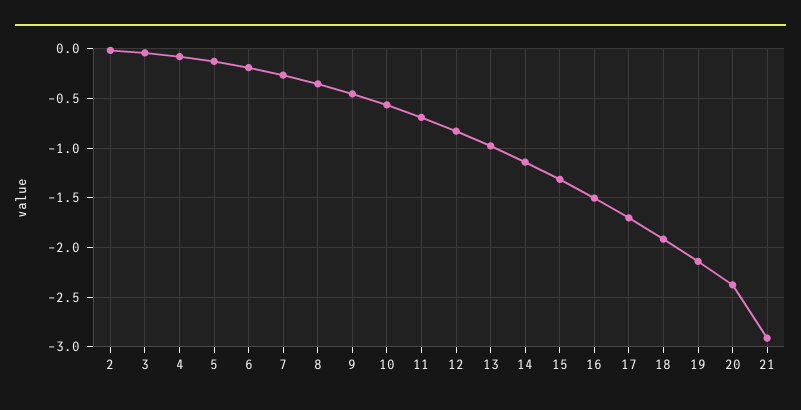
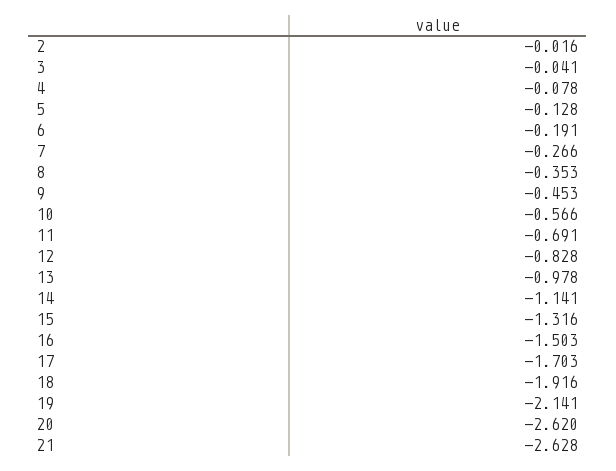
  {
    "2": -0.016,
    "3": -0.041,
    "4": -0.078,
    "5": -0.128,
    "6": -0.191,
    "7": -0.266,
    "8": -0.353,
    "9": -0.453,
    "10": -0.566,
    "11": -0.691,
    "12": -0.828,
    "13": -0.978,
    "14": -1.141,
    "15": -1.316,
    "16": -1.503,
    "17": -1.703,
    "18": -1.916,
    "19": -2.141,
-   "20": -2.4,
+   "20": -2.62,
-   "21": -2.9
+   "21": -2.628
  }

